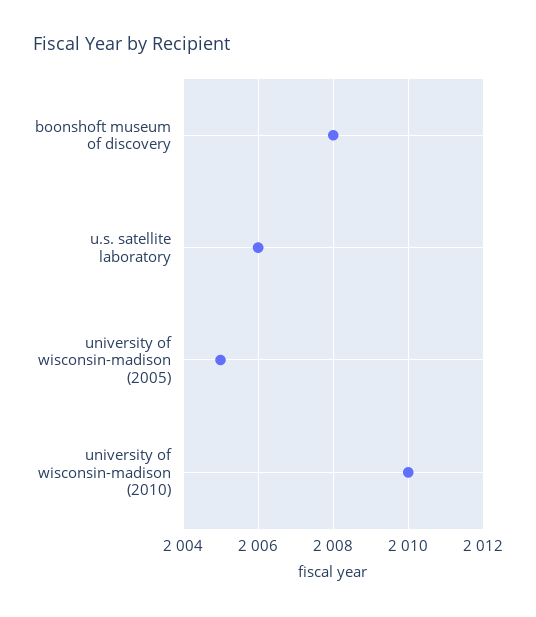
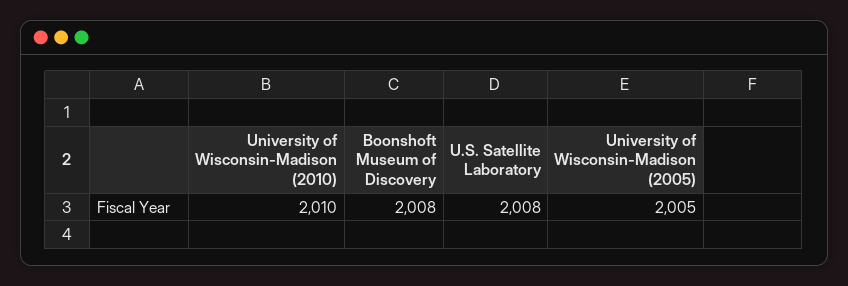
  {
    "boonshoft museum of discovery": 2008,
-   "u.s. satellite laboratory": 2006,
+   "u.s. satellite laboratory": 2008,
    "university of wisconsin-madison (2005)": 2005,
    "university of wisconsin-madison (2010)": 2010
  }

